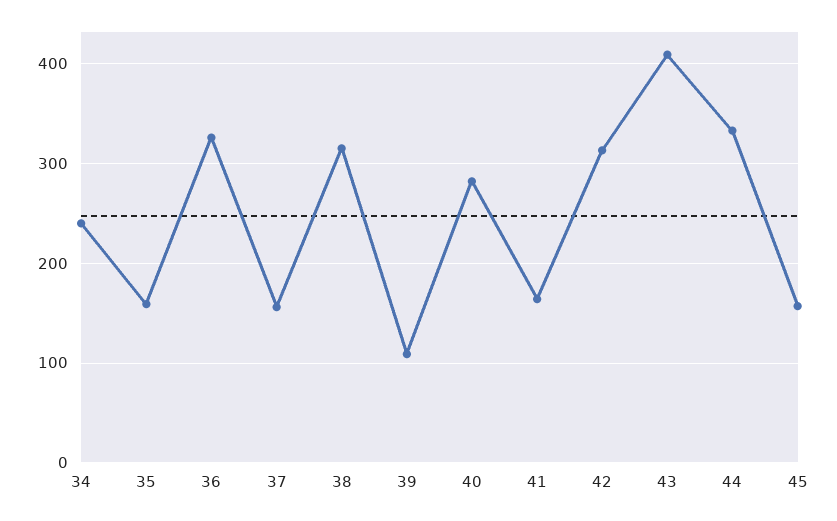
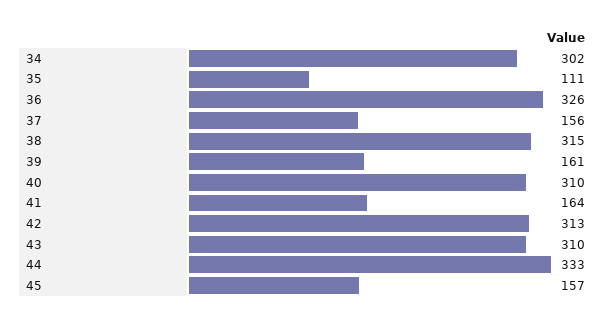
  {
-   "34": 240,
+   "34": 302,
-   "35": 160,
+   "35": 111,
    "36": 326,
    "37": 156,
    "38": 315,
-   "39": 110,
+   "39": 161,
-   "40": 280,
+   "40": 310,
    "41": 164,
    "42": 313,
-   "43": 410,
+   "43": 310,
    "44": 333,
    "45": 157
  }

